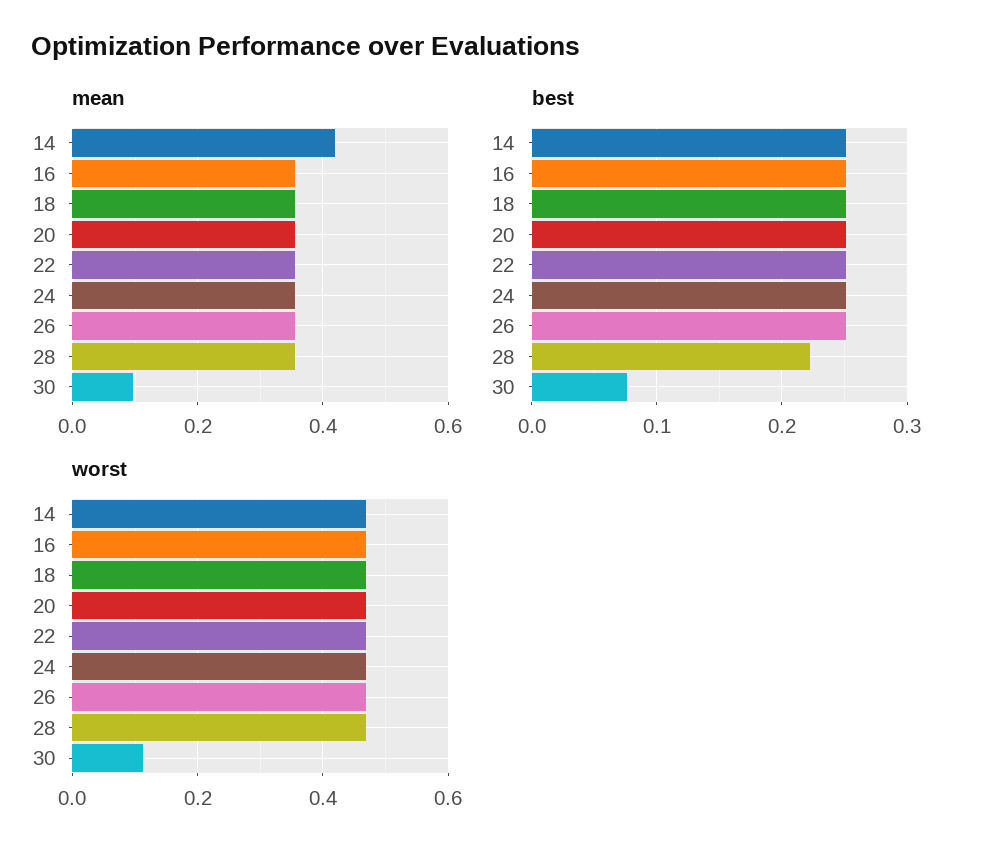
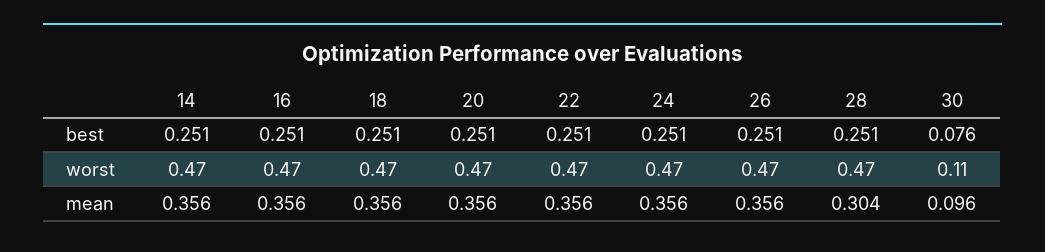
  {
    "mean": {
-     "14": 0.42,
+     "14": 0.356,
      "16": 0.356,
      "18": 0.356,
      "20": 0.356,
      "22": 0.356,
      "24": 0.356,
      "26": 0.356,
-     "28": 0.36,
+     "28": 0.304,
      "30": 0.096
    },
    "best": {
      "14": 0.251,
      "16": 0.251,
      "18": 0.251,
      "20": 0.251,
      "22": 0.251,
      "24": 0.251,
      "26": 0.251,
-     "28": 0.22,
+     "28": 0.251,
      "30": 0.076
    },
    "worst": {
      "14": 0.47,
      "16": 0.47,
      "18": 0.47,
      "20": 0.47,
      "22": 0.47,
      "24": 0.47,
      "26": 0.47,
      "28": 0.47,
      "30": 0.11
    }
  }

